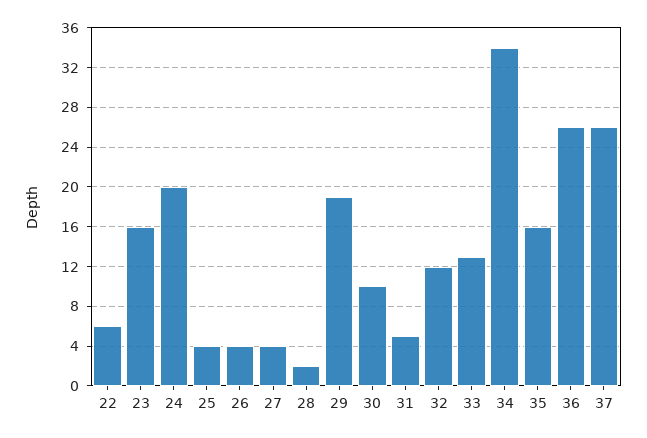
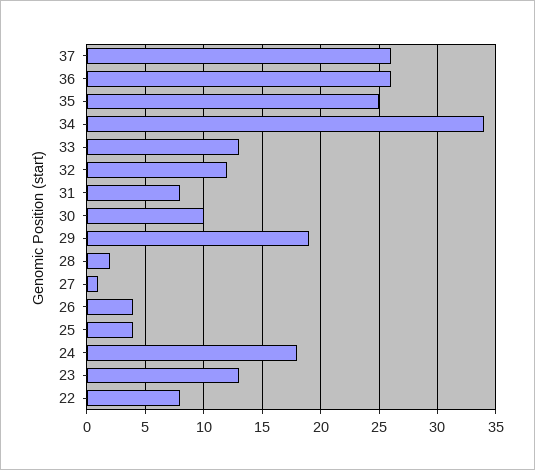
  {
-   "22": 6,
+   "22": 8,
-   "23": 16,
+   "23": 13,
-   "24": 20,
+   "24": 18,
    "25": 4,
    "26": 4,
-   "27": 4,
+   "27": 1,
    "28": 2,
    "29": 19,
    "30": 10,
-   "31": 5,
+   "31": 8,
    "32": 12,
    "33": 13,
    "34": 34,
-   "35": 16,
+   "35": 25,
    "36": 26,
    "37": 26
  }

